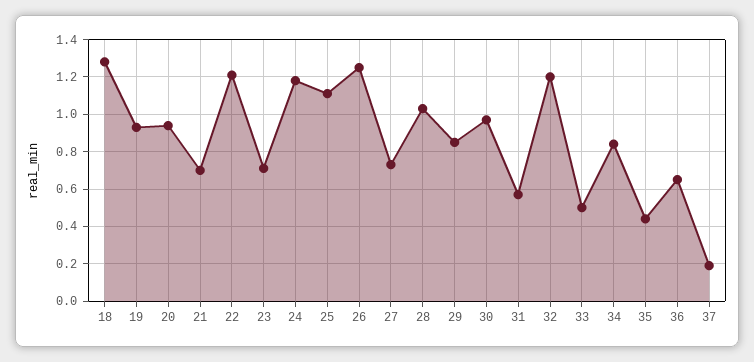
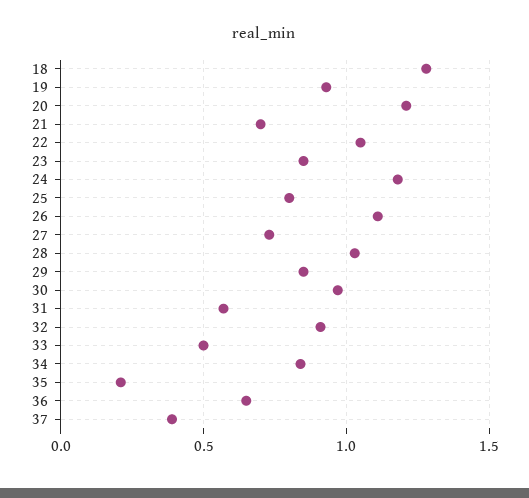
  {
    "18": 1.3,
    "19": 0.95,
-   "20": 0.95,
+   "20": 1.2,
    "21": 0.7,
-   "22": 1.2,
+   "22": 1.05,
-   "23": 0.7,
+   "23": 0.85,
    "24": 1.2,
-   "25": 1.1,
+   "25": 0.8,
-   "26": 1.25,
+   "26": 1.1,
    "27": 0.75,
    "28": 1.05,
    "29": 0.85,
    "30": 0.95,
    "31": 0.55,
-   "32": 1.2,
+   "32": 0.9,
    "33": 0.5,
    "34": 0.85,
-   "35": 0.45,
+   "35": 0.2,
    "36": 0.65,
-   "37": 0.2
+   "37": 0.4
  }

